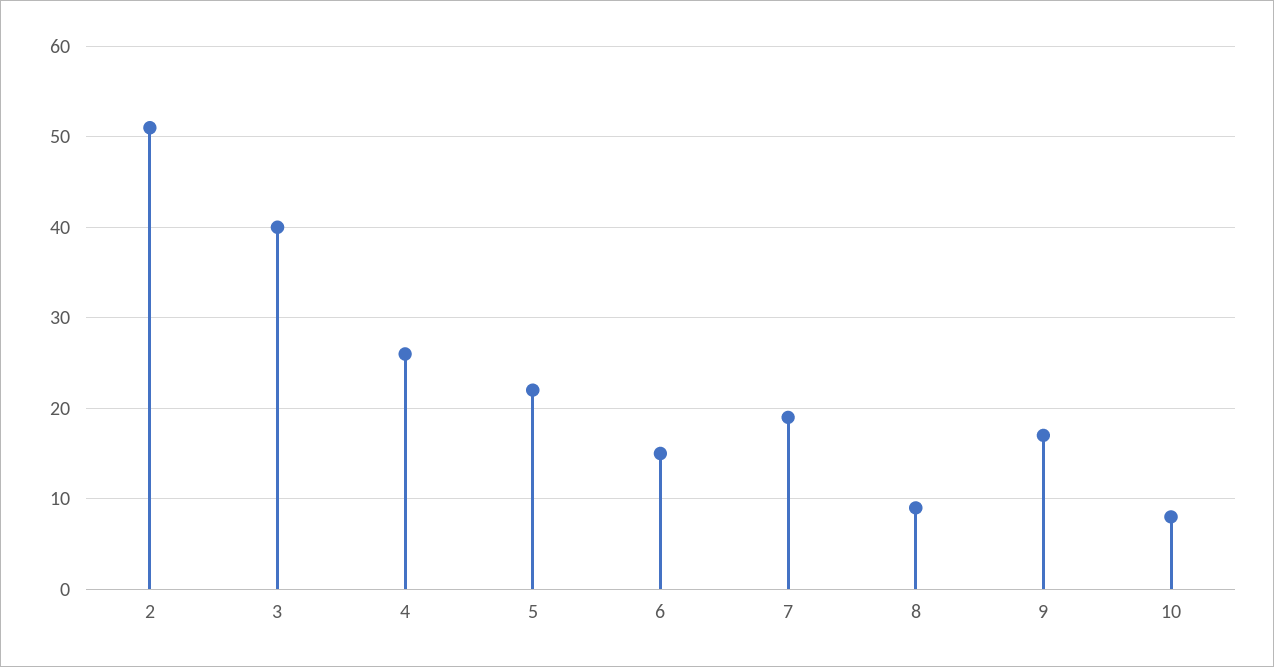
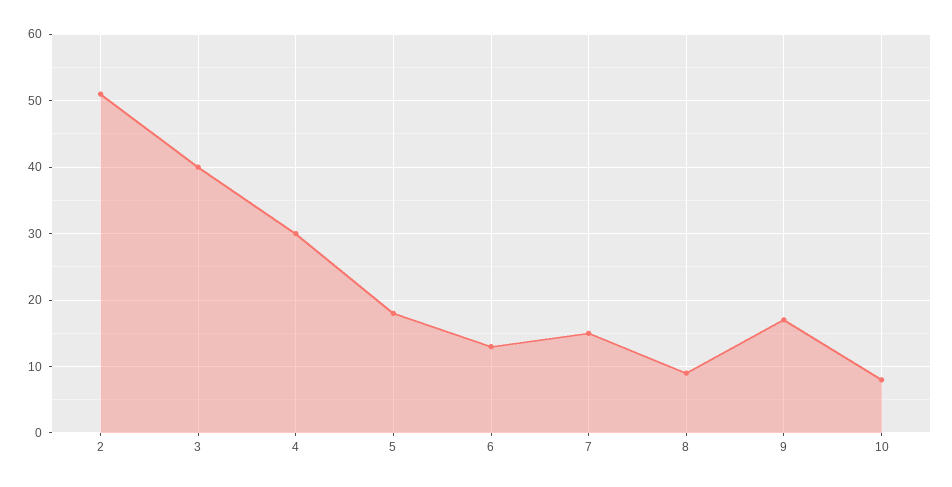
  {
    "2": 51,
    "3": 40,
-   "4": 26,
+   "4": 30,
-   "5": 22,
+   "5": 18,
-   "6": 15,
+   "6": 13,
-   "7": 19,
+   "7": 15,
    "8": 9,
    "9": 17,
    "10": 8
  }

